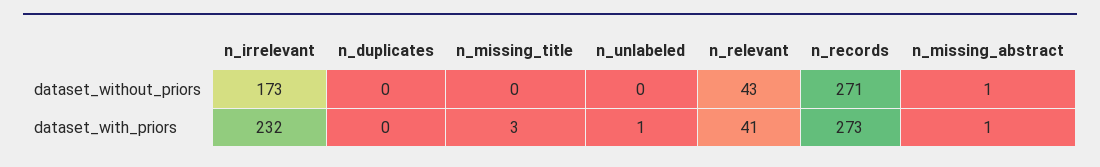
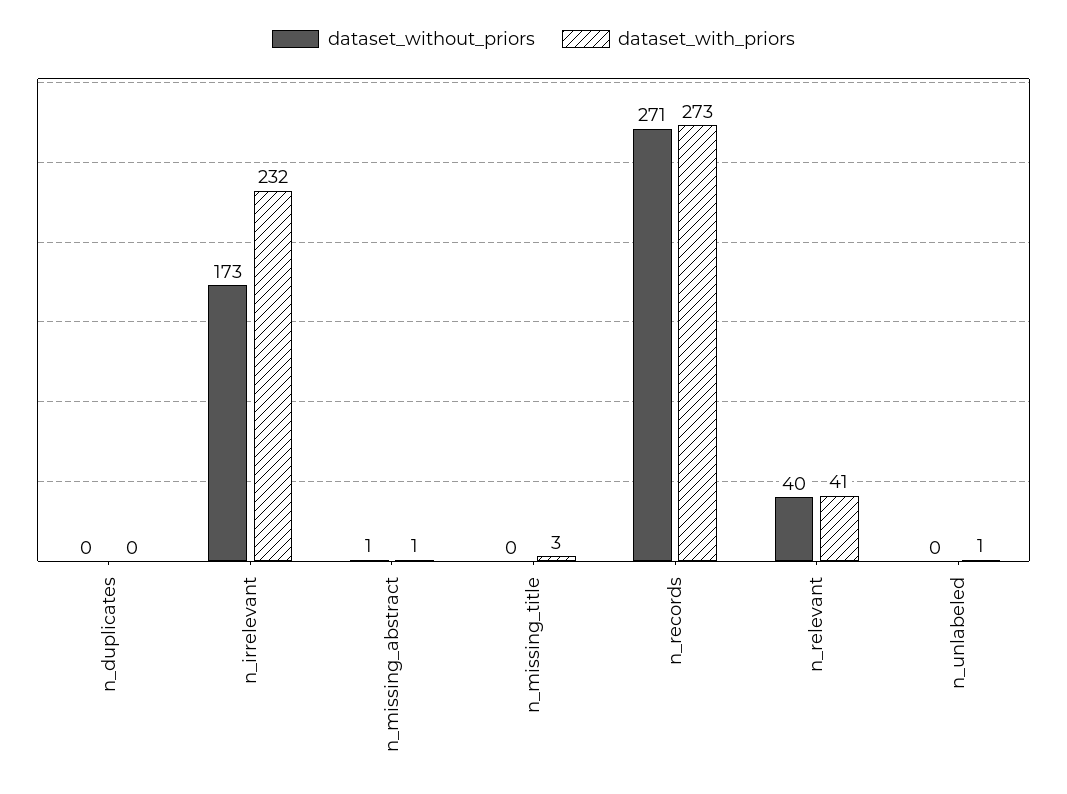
  {
    "dataset_without_priors": {
      "n_irrelevant": 173,
      "n_duplicates": 0,
      "n_missing_title": 0,
      "n_unlabeled": 0,
-     "n_relevant": 43,
+     "n_relevant": 40,
      "n_records": 271,
      "n_missing_abstract": 1
    },
    "dataset_with_priors": {
      "n_irrelevant": 232,
      "n_duplicates": 0,
      "n_missing_title": 3,
      "n_unlabeled": 1,
      "n_relevant": 41,
      "n_records": 273,
      "n_missing_abstract": 1
    }
  }

